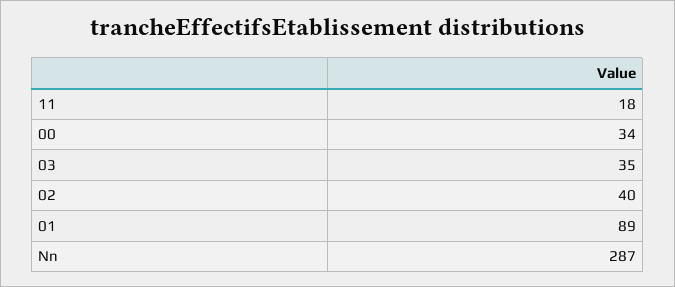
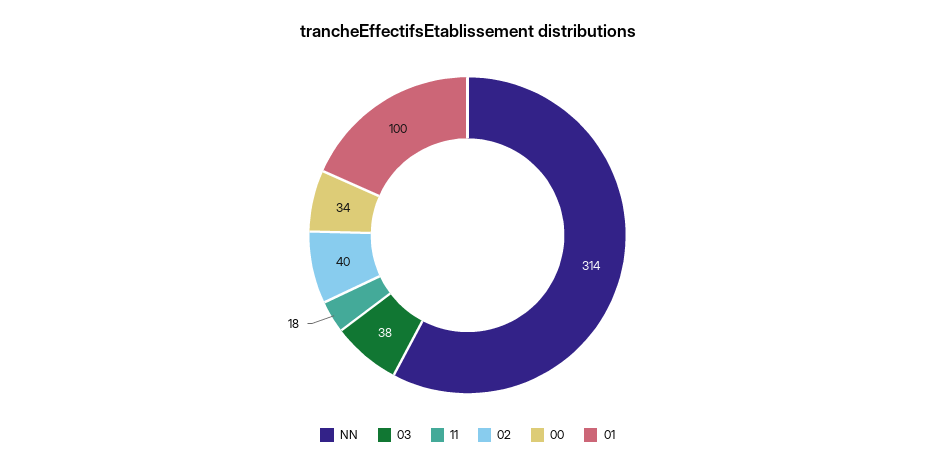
  {
    "11": 18,
    "00": 34,
-   "03": 35,
+   "03": 38,
    "02": 40,
-   "01": 89,
+   "01": 100,
-   "Nn": 287
+   "Nn": 314
  }

